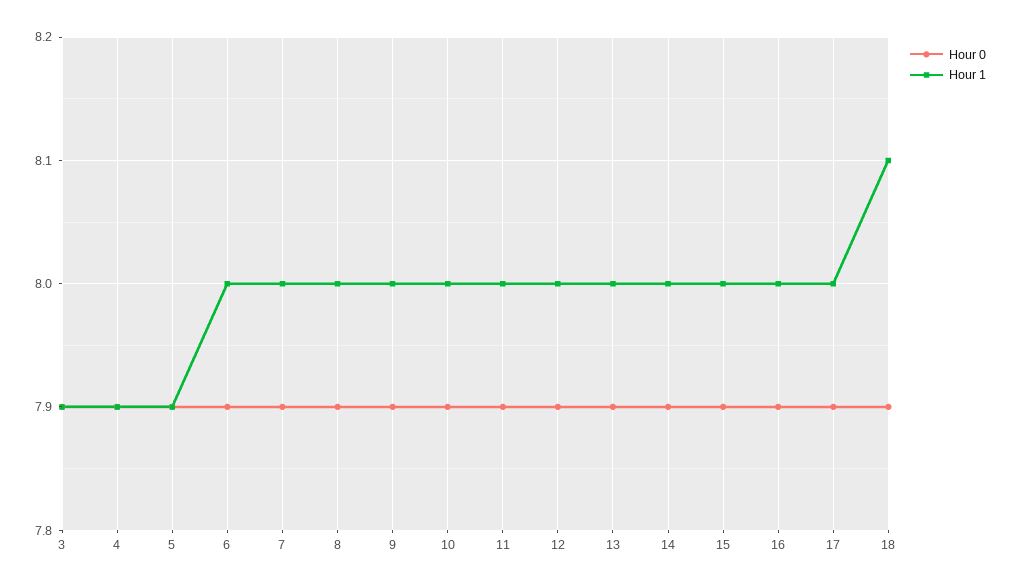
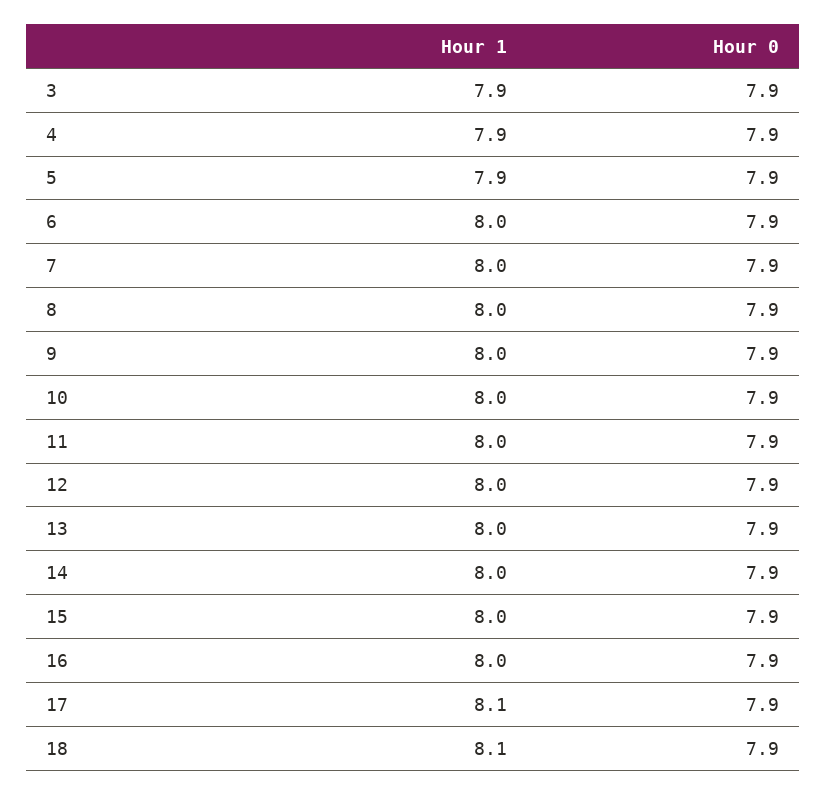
  {
    "Hour 0": {
      "3": 7.9,
      "4": 7.9,
      "5": 7.9,
      "6": 7.9,
      "7": 7.9,
      "8": 7.9,
      "9": 7.9,
      "10": 7.9,
      "11": 7.9,
      "12": 7.9,
      "13": 7.9,
      "14": 7.9,
      "15": 7.9,
      "16": 7.9,
      "17": 7.9,
      "18": 7.9
    },
    "Hour 1": {
      "3": 7.9,
      "4": 7.9,
      "5": 7.9,
      "6": 8,
      "7": 8,
      "8": 8,
      "9": 8,
      "10": 8,
      "11": 8,
      "12": 8,
      "13": 8,
      "14": 8,
      "15": 8,
      "16": 8,
-     "17": 8,
+     "17": 8.1,
      "18": 8.1
    }
  }

